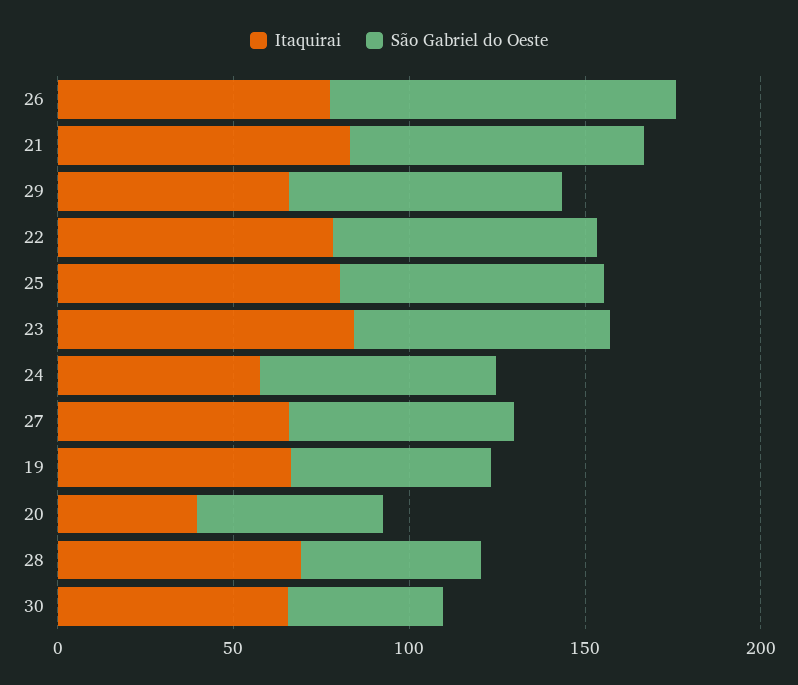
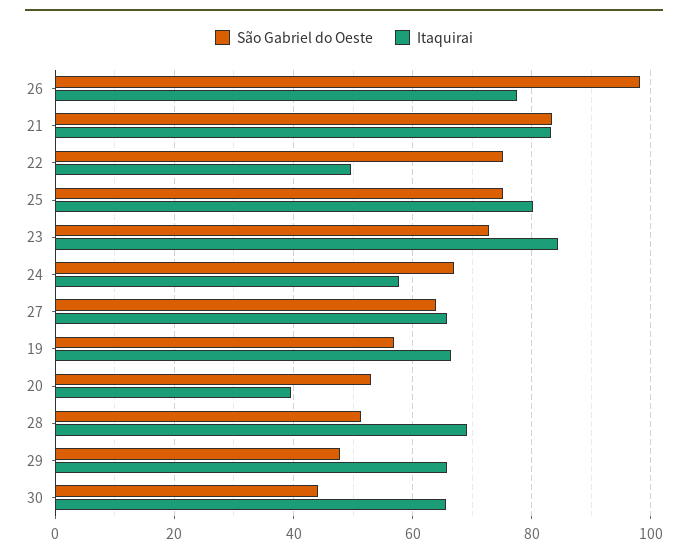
  {
    "Itaquirai": {
      "26": 78,
      "21": 84,
      "29": 66,
-     "22": 80,
+     "22": 50,
      "25": 80,
      "23": 84,
      "24": 58,
      "27": 66,
      "19": 66,
      "20": 40,
      "28": 70,
      "30": 66
    },
    "São Gabriel do Oeste": {
      "26": 98,
      "21": 84,
-     "29": 80,
+     "29": 48,
      "22": 76,
      "25": 76,
      "23": 72,
      "24": 66,
      "27": 64,
      "19": 56,
      "20": 52,
      "28": 52,
      "30": 44
    }
  }

